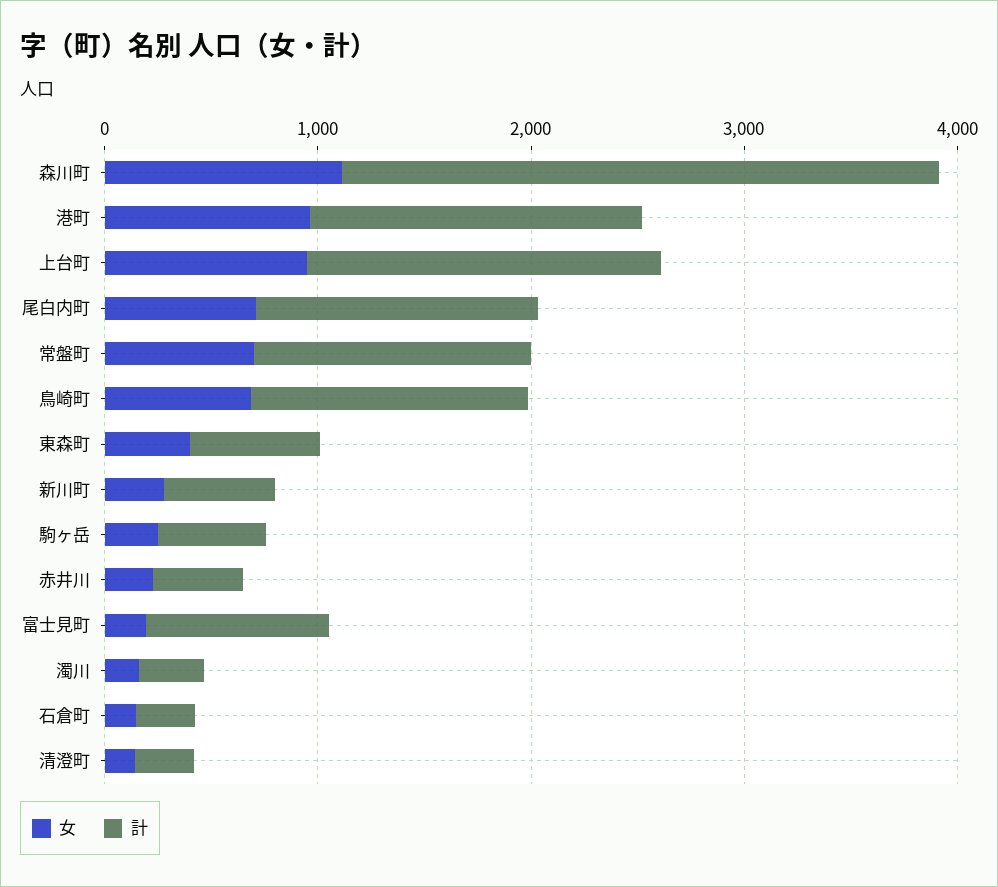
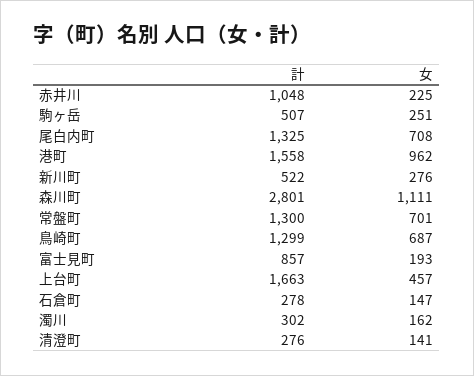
  {
    "女": {
      "森川町": 1111,
      "港町": 962,
-     "上台町": 1000,
+     "上台町": 457,
      "尾白内町": 708,
      "常盤町": 701,
      "鳥崎町": 687,
-     "東森町": 400,
      "新川町": 276,
      "駒ヶ岳": 251,
      "赤井川": 225,
      "富士見町": 193,
      "濁川": 162,
      "石倉町": 147,
      "清澄町": 141
    },
    "計": {
      "森川町": 2801,
      "港町": 1558,
      "上台町": 1663,
      "尾白内町": 1325,
      "常盤町": 1300,
      "鳥崎町": 1299,
-     "東森町": 600,
      "新川町": 522,
      "駒ヶ岳": 507,
-     "赤井川": 400,
+     "赤井川": 1048,
      "富士見町": 857,
      "濁川": 302,
      "石倉町": 278,
      "清澄町": 276
    }
  }

